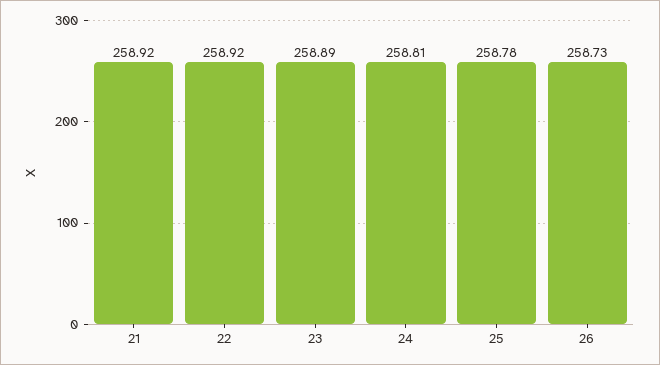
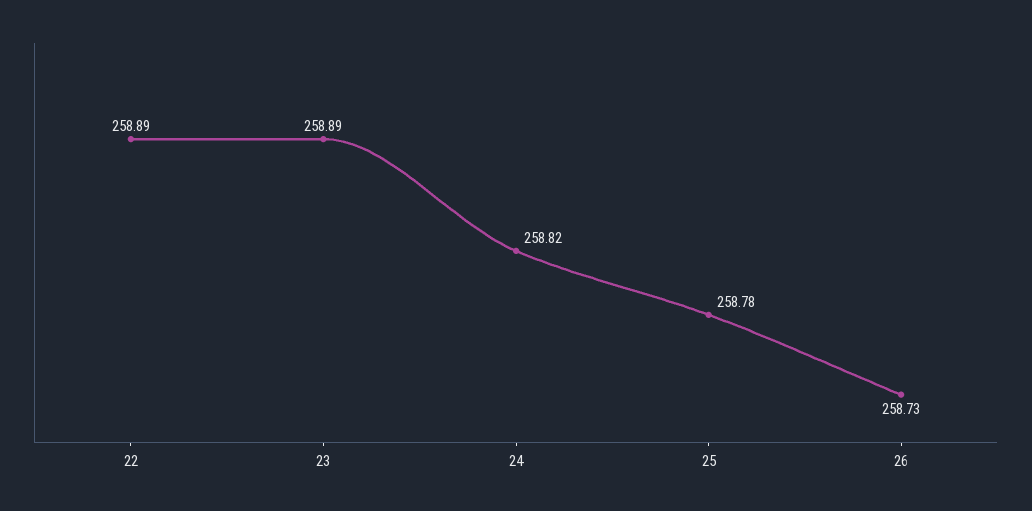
  {
-   "21": 258.92,
-   "22": 258.92,
+   "22": 258.89,
    "23": 258.89,
-   "24": 258.81,
+   "24": 258.82,
    "25": 258.78,
    "26": 258.73
  }

